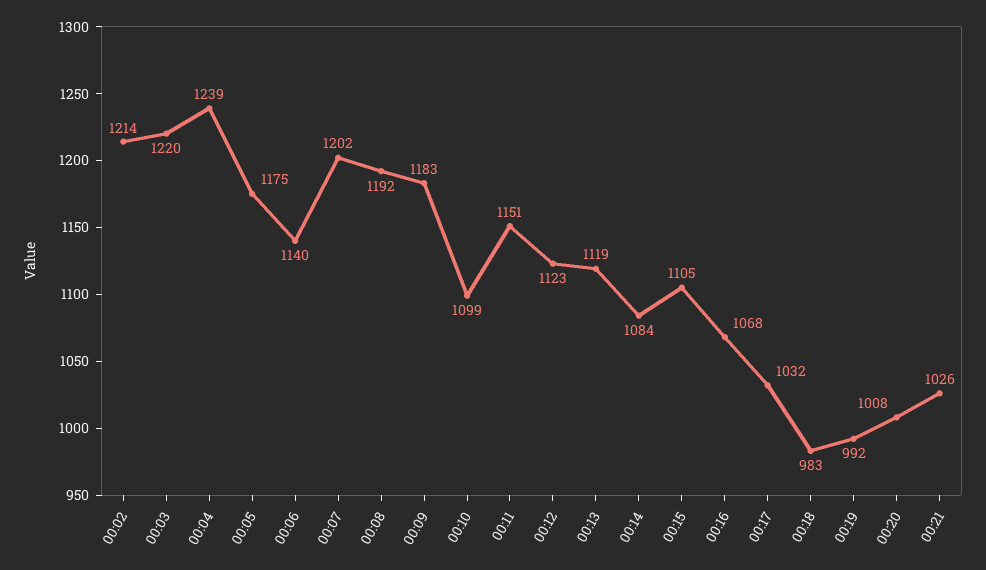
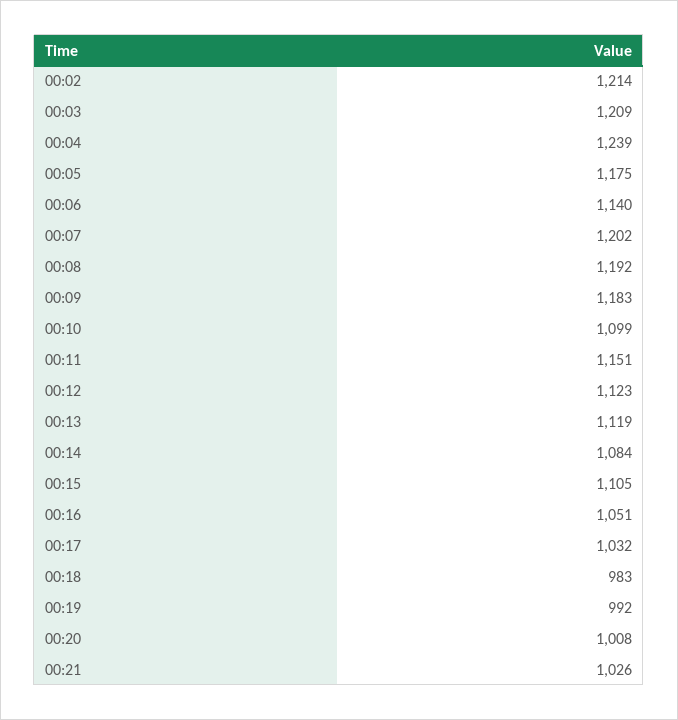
  {
    "00:02": 1214,
-   "00:03": 1220,
+   "00:03": 1209,
    "00:04": 1239,
    "00:05": 1175,
    "00:06": 1140,
    "00:07": 1202,
    "00:08": 1192,
    "00:09": 1183,
    "00:10": 1099,
    "00:11": 1151,
    "00:12": 1123,
    "00:13": 1119,
    "00:14": 1084,
    "00:15": 1105,
-   "00:16": 1068,
+   "00:16": 1051,
    "00:17": 1032,
    "00:18": 983,
    "00:19": 992,
    "00:20": 1008,
    "00:21": 1026
  }

